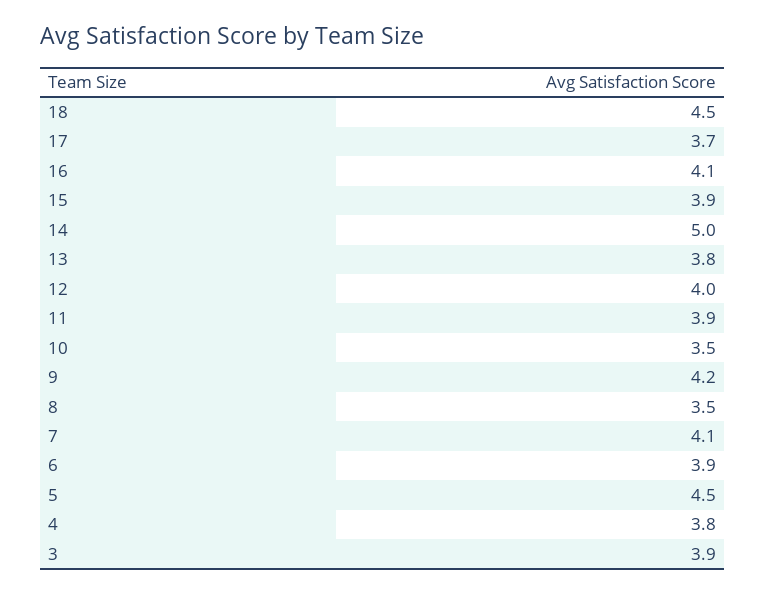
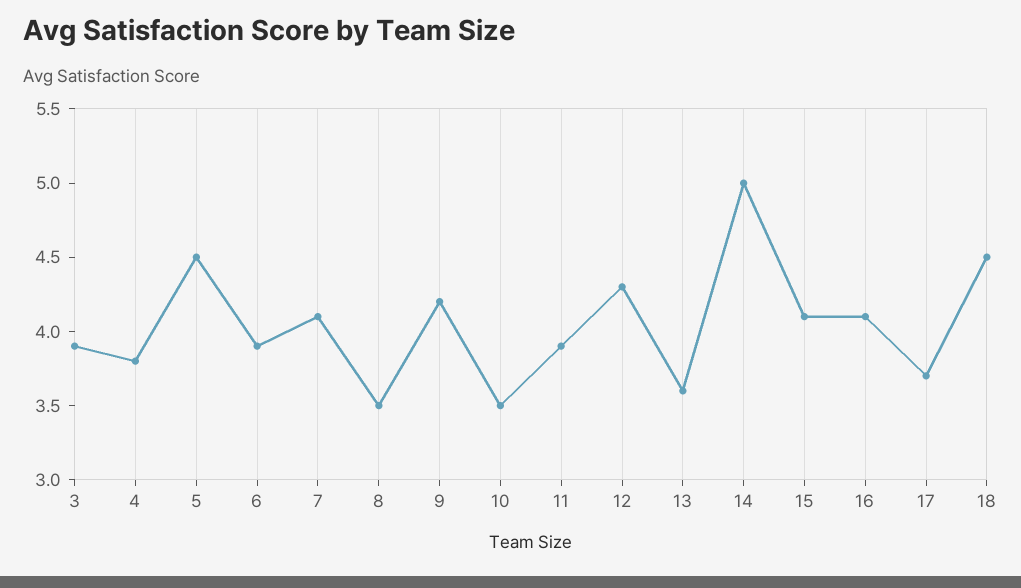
  {
    "18": 4.5,
    "17": 3.7,
    "16": 4.1,
-   "15": 3.9,
+   "15": 4.1,
    "14": 5,
-   "13": 3.8,
+   "13": 3.6,
-   "12": 4,
+   "12": 4.3,
    "11": 3.9,
    "10": 3.5,
    "9": 4.2,
    "8": 3.5,
    "7": 4.1,
    "6": 3.9,
    "5": 4.5,
    "4": 3.8,
    "3": 3.9
  }

